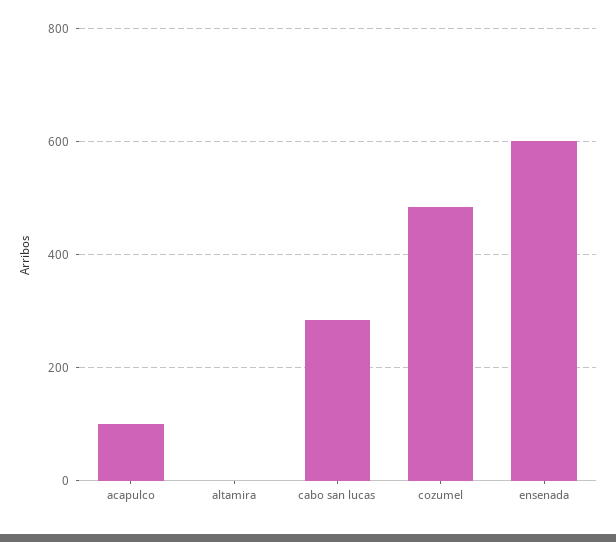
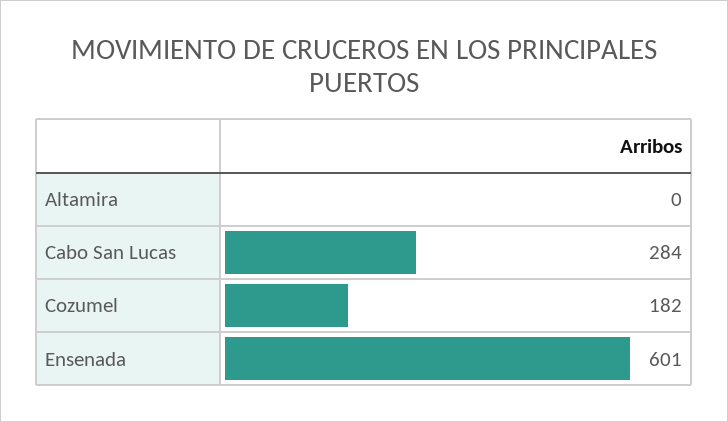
  {
-   "acapulco": 100,
    "altamira": 0,
    "cabo san lucas": 284,
-   "cozumel": 480,
+   "cozumel": 182,
    "ensenada": 601
  }

